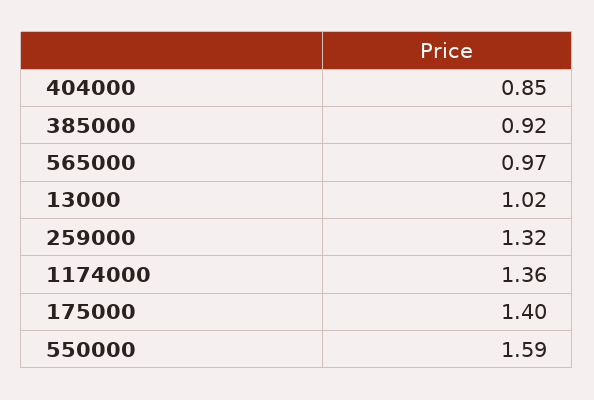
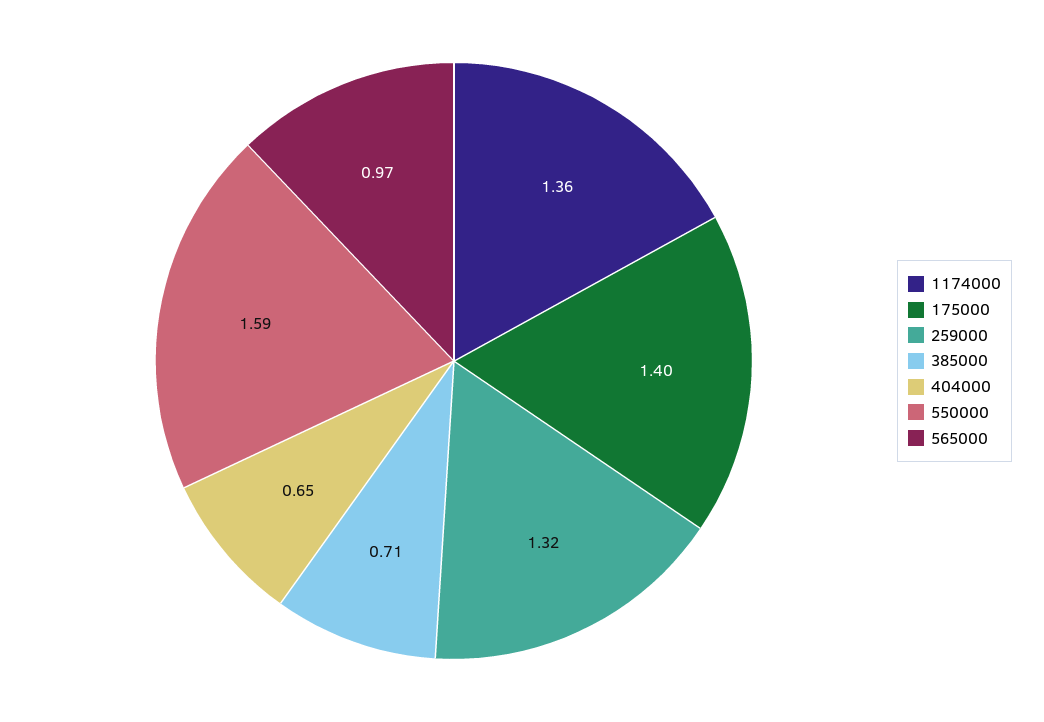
  {
-   "404000": 0.85,
+   "404000": 0.65,
-   "385000": 0.92,
+   "385000": 0.71,
    "565000": 0.97,
-   "13000": 1.02,
    "259000": 1.32,
    "1174000": 1.36,
    "175000": 1.4,
    "550000": 1.59
  }

